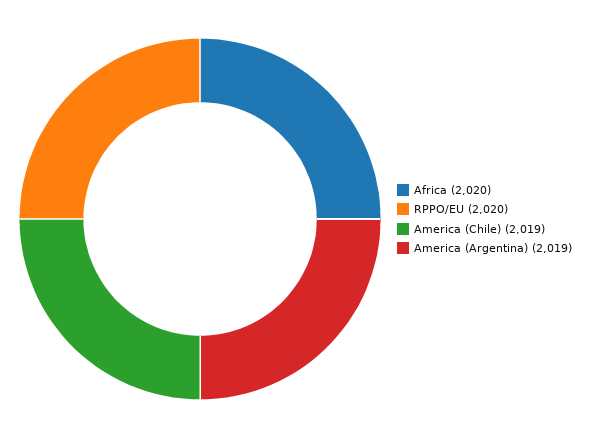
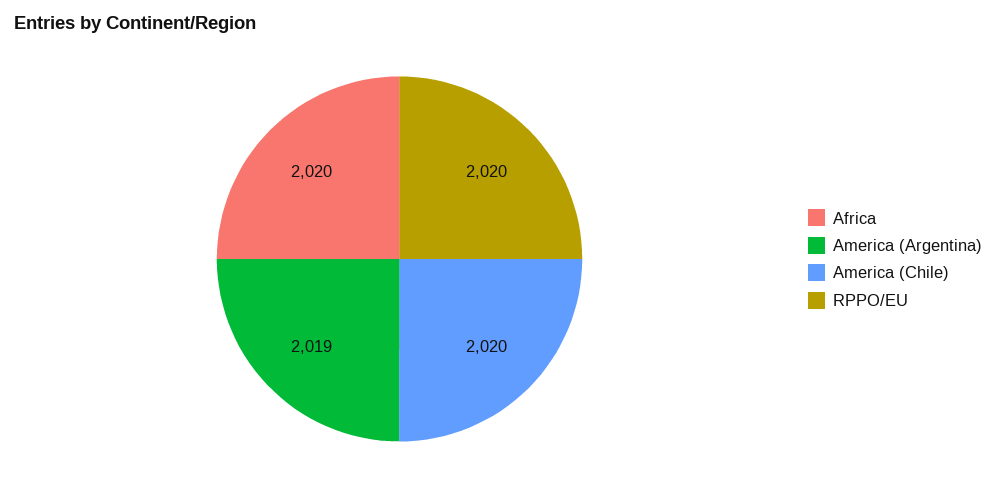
  {
    "Africa": 2020,
    "RPPO/EU": 2020,
-   "America (Chile)": 2019,
+   "America (Chile)": 2020,
    "America (Argentina)": 2019
  }

